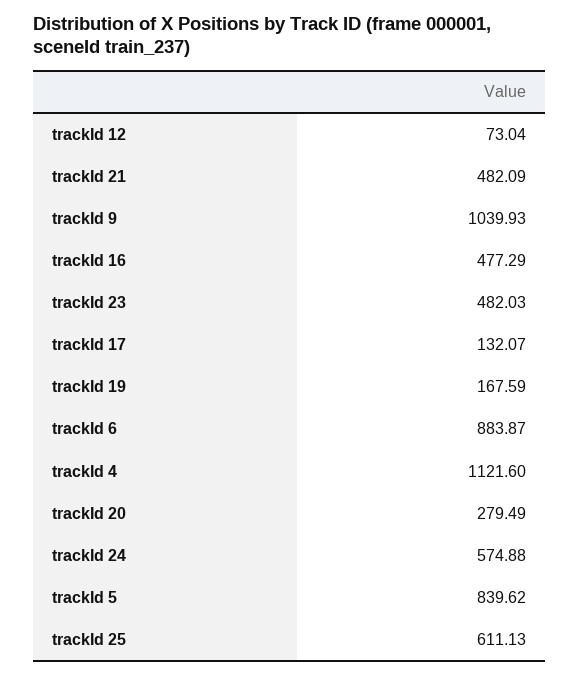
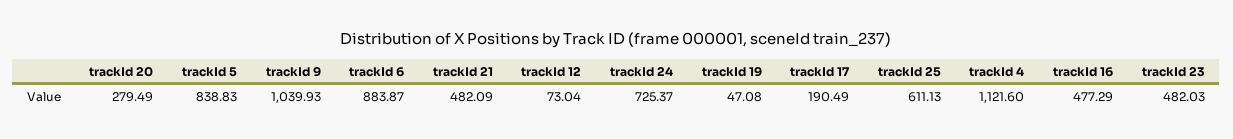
  {
    "trackId 12": 73.04,
    "trackId 21": 482.09,
    "trackId 9": 1039.93,
    "trackId 16": 477.29,
    "trackId 23": 482.03,
-   "trackId 17": 132.07,
+   "trackId 17": 190.49,
-   "trackId 19": 167.59,
+   "trackId 19": 47.08,
    "trackId 6": 883.87,
    "trackId 4": 1121.6,
    "trackId 20": 279.49,
-   "trackId 24": 574.88,
+   "trackId 24": 725.37,
-   "trackId 5": 839.62,
+   "trackId 5": 838.83,
    "trackId 25": 611.13
  }

